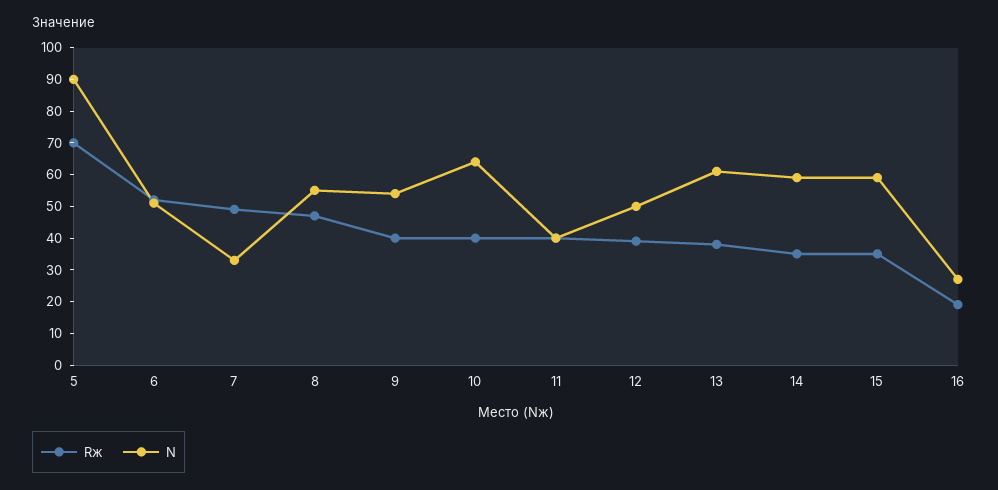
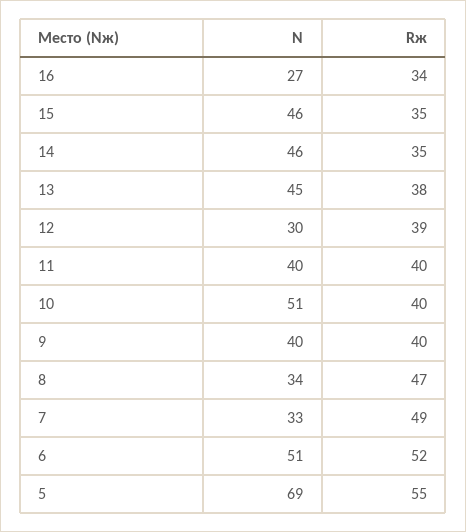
  {
    "Rж": {
-     "5": 70,
+     "5": 55,
      "6": 52,
      "7": 49,
      "8": 47,
      "9": 40,
      "10": 40,
      "11": 40,
      "12": 39,
      "13": 38,
      "14": 35,
      "15": 35,
-     "16": 20
+     "16": 34
    },
    "N": {
-     "5": 90,
+     "5": 69,
      "6": 51,
      "7": 33,
-     "8": 55,
+     "8": 34,
-     "9": 55,
+     "9": 40,
-     "10": 65,
+     "10": 51,
      "11": 40,
-     "12": 50,
+     "12": 30,
-     "13": 60,
+     "13": 45,
-     "14": 60,
+     "14": 46,
-     "15": 60,
+     "15": 46,
      "16": 27
    }
  }

